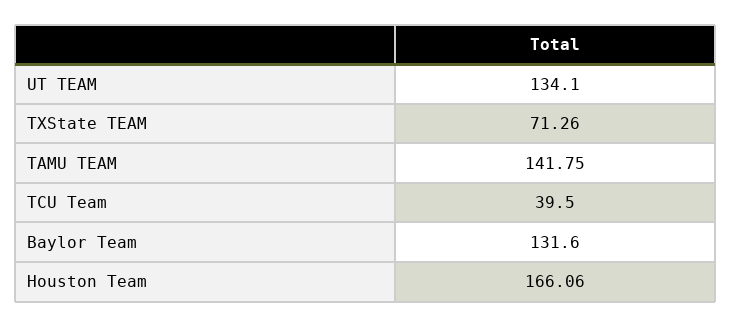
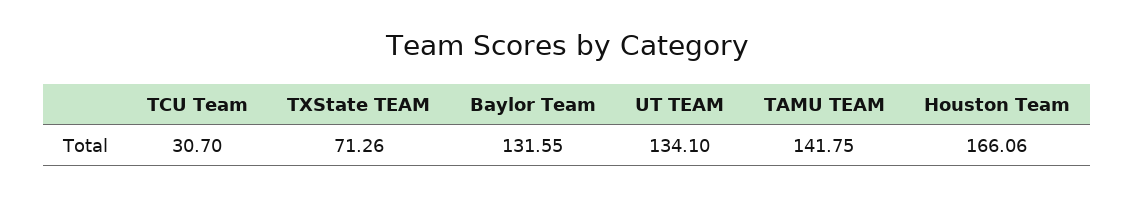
  {
    "UT TEAM": 134.1,
    "TXState TEAM": 71.26,
    "TAMU TEAM": 141.75,
-   "TCU Team": 39.5,
+   "TCU Team": 30.7,
-   "Baylor Team": 131.6,
+   "Baylor Team": 131.55,
    "Houston Team": 166.06
  }

